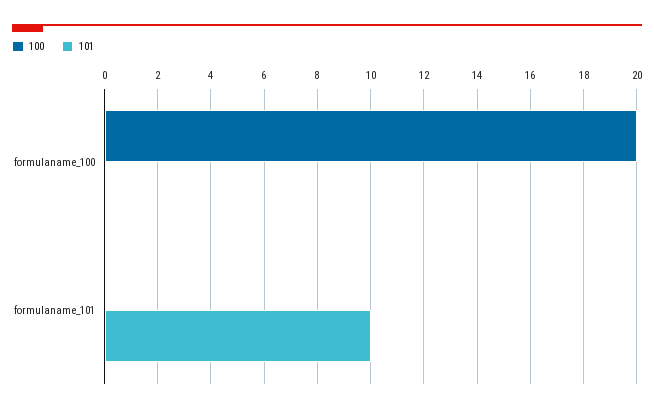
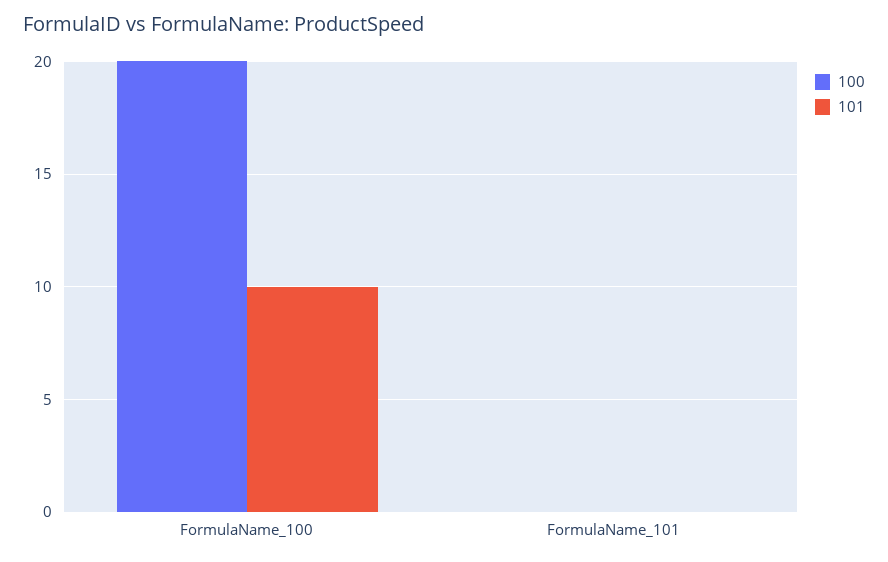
  {
    "100": {
      "formulaname_100": 20,
      "formulaname_101": 0
    },
    "101": {
-     "formulaname_100": 0,
+     "formulaname_100": 10,
-     "formulaname_101": 10
+     "formulaname_101": 0
    }
  }

